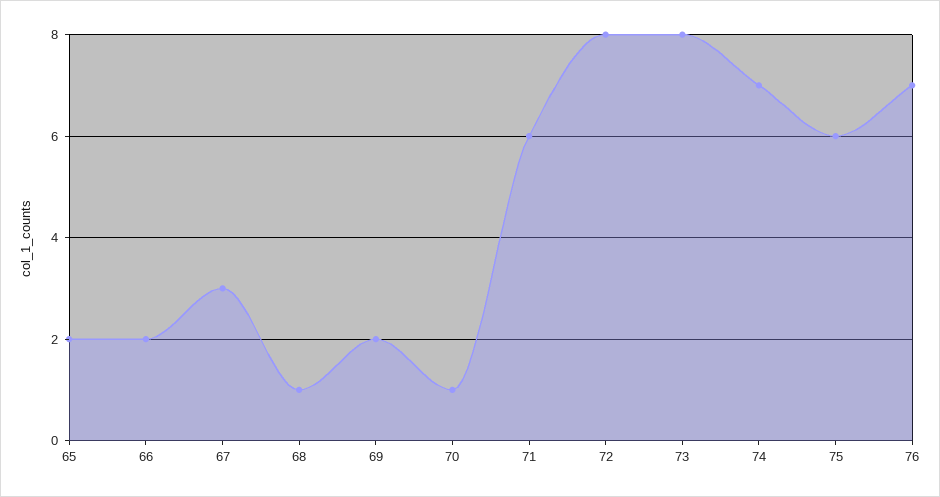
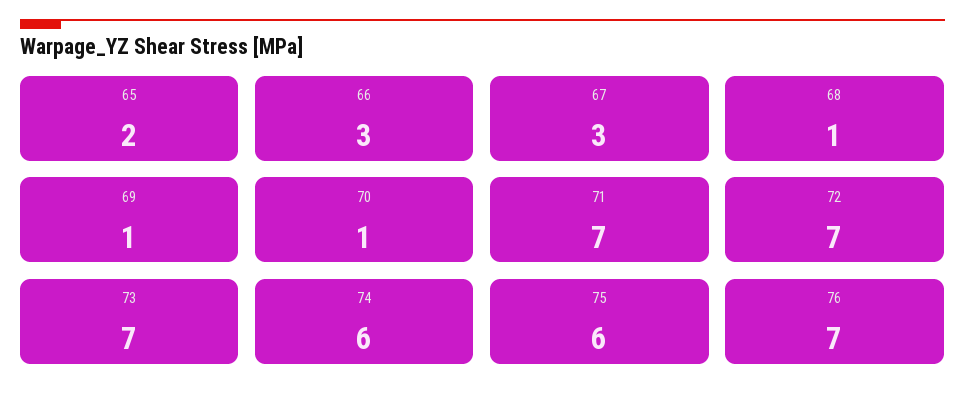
  {
    "65": 2,
-   "66": 2,
+   "66": 3,
    "67": 3,
    "68": 1,
-   "69": 2,
+   "69": 1,
    "70": 1,
-   "71": 6,
+   "71": 7,
-   "72": 8,
+   "72": 7,
-   "73": 8,
+   "73": 7,
-   "74": 7,
+   "74": 6,
    "75": 6,
    "76": 7
  }

